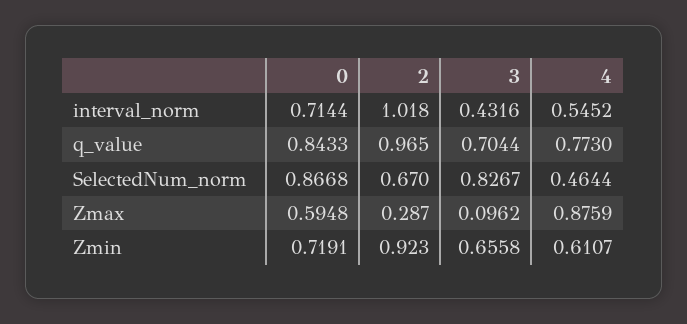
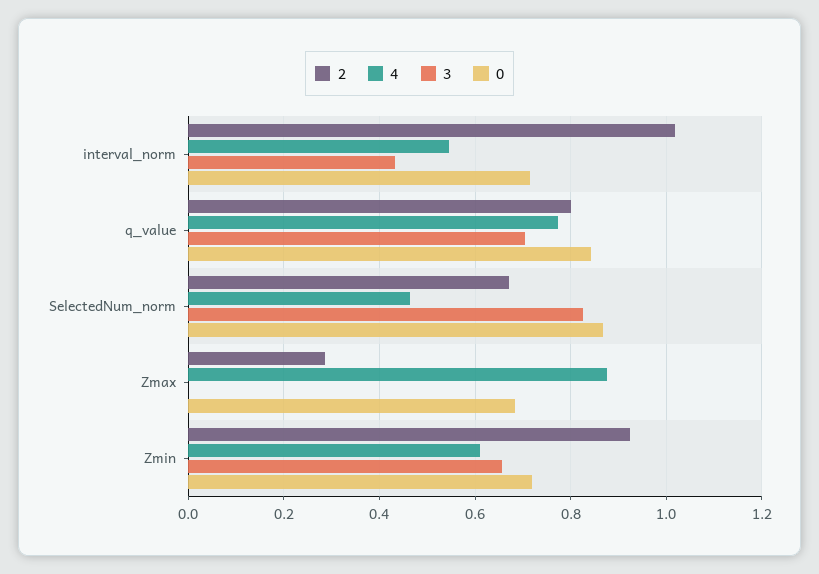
  {
    "0": {
      "interval_norm": 0.7144,
      "q_value": 0.8433,
      "SelectedNum_norm": 0.8668,
-     "Zmax": 0.5948,
+     "Zmax": 0.68,
      "Zmin": 0.7191
    },
    "2": {
      "interval_norm": 1.018,
-     "q_value": 0.965,
+     "q_value": 0.8,
      "SelectedNum_norm": 0.67,
      "Zmax": 0.287,
      "Zmin": 0.923
    },
    "3": {
      "interval_norm": 0.4316,
      "q_value": 0.7044,
      "SelectedNum_norm": 0.8267,
-     "Zmax": 0.0962,
+     "Zmax": 0,
      "Zmin": 0.6558
    },
    "4": {
      "interval_norm": 0.5452,
      "q_value": 0.773,
      "SelectedNum_norm": 0.4644,
      "Zmax": 0.8759,
      "Zmin": 0.6107
    }
  }

